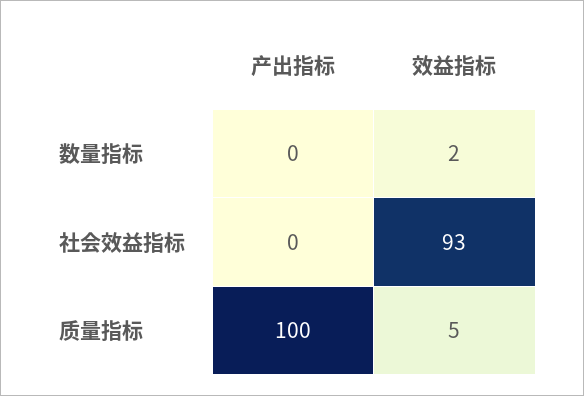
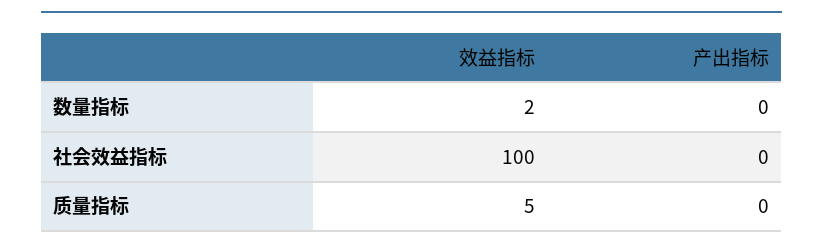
  {
    "产出指标": {
      "数量指标": 0,
      "社会效益指标": 0,
-     "质量指标": 100
+     "质量指标": 0
    },
    "效益指标": {
      "数量指标": 2,
-     "社会效益指标": 93,
+     "社会效益指标": 100,
      "质量指标": 5
    }
  }

